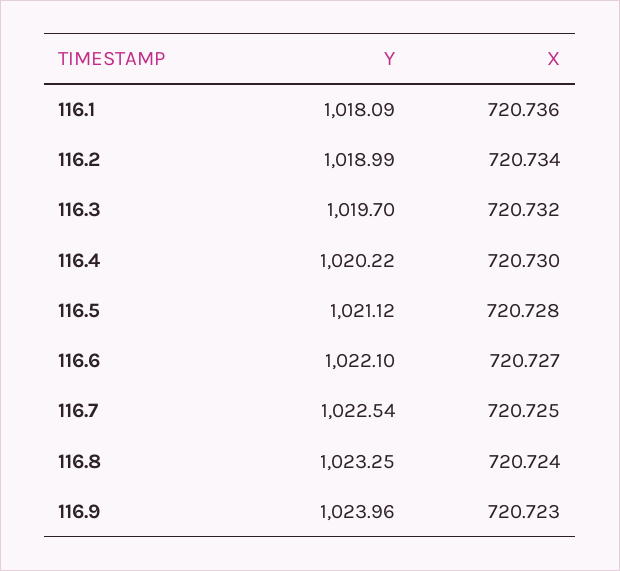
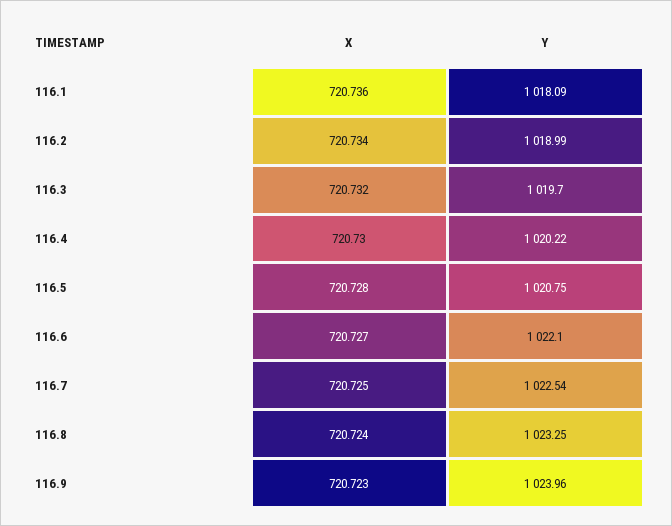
  {
    "Y": {
      "116.1": 1018.09,
      "116.2": 1018.99,
      "116.3": 1019.7,
      "116.4": 1020.22,
-     "116.5": 1021.12,
+     "116.5": 1020.75,
      "116.6": 1022.1,
      "116.7": 1022.54,
      "116.8": 1023.25,
      "116.9": 1023.96
    },
    "X": {
      "116.1": 720.736,
      "116.2": 720.734,
      "116.3": 720.732,
      "116.4": 720.73,
      "116.5": 720.728,
      "116.6": 720.727,
      "116.7": 720.725,
      "116.8": 720.724,
      "116.9": 720.723
    }
  }

